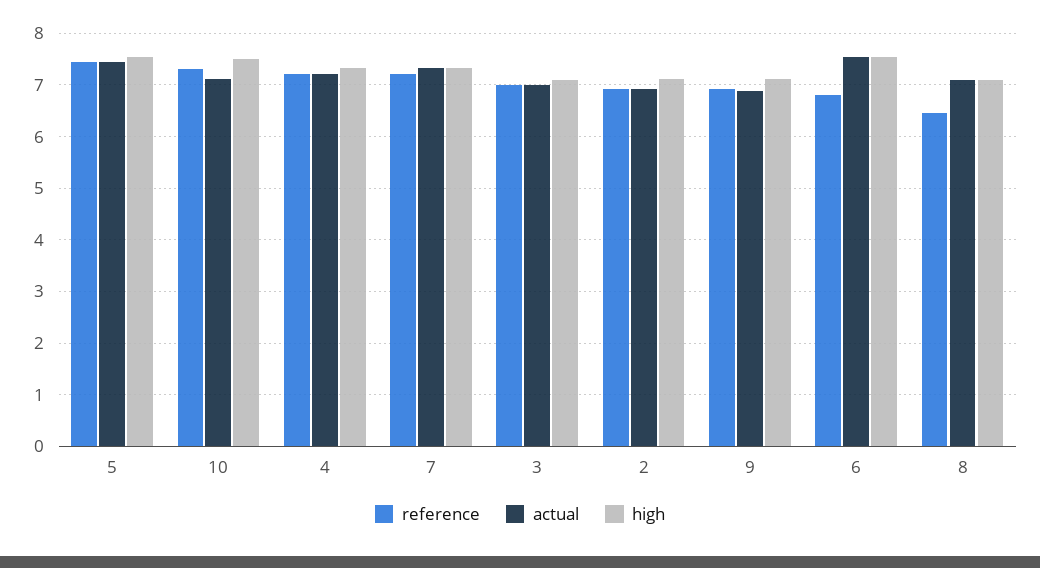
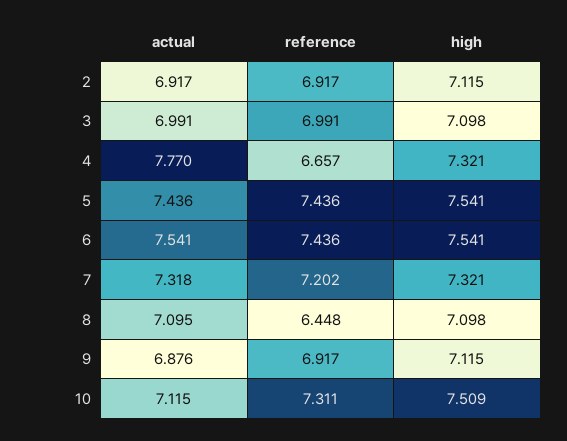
  {
    "reference": {
      "5": 7.436,
      "10": 7.311,
-     "4": 7.2,
+     "4": 6.657,
      "7": 7.202,
      "3": 6.991,
      "2": 6.917,
      "9": 6.917,
-     "6": 6.8,
+     "6": 7.436,
      "8": 6.448
    },
    "actual": {
      "5": 7.436,
      "10": 7.115,
-     "4": 7.2,
+     "4": 7.77,
      "7": 7.318,
      "3": 6.991,
      "2": 6.917,
      "9": 6.876,
      "6": 7.541,
      "8": 7.095
    },
    "high": {
      "5": 7.541,
      "10": 7.509,
      "4": 7.321,
      "7": 7.321,
      "3": 7.098,
      "2": 7.115,
      "9": 7.115,
      "6": 7.541,
      "8": 7.098
    }
  }

